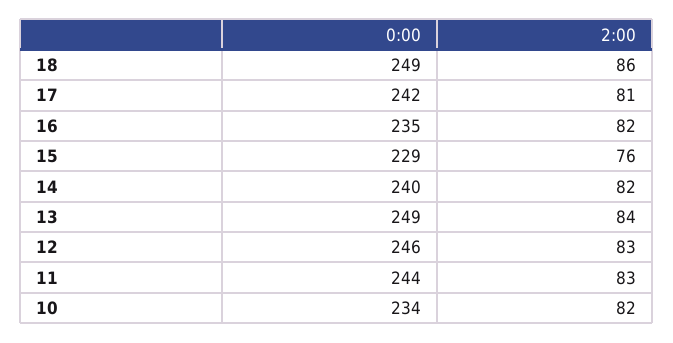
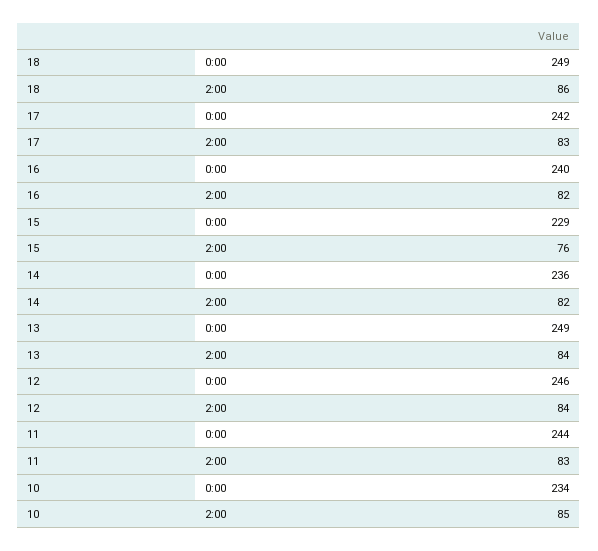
  {
    "0:00": {
      "18": 249,
      "17": 242,
-     "16": 235,
+     "16": 240,
      "15": 229,
-     "14": 240,
+     "14": 236,
      "13": 249,
      "12": 246,
      "11": 244,
      "10": 234
    },
    "2:00": {
      "18": 86,
-     "17": 81,
+     "17": 83,
      "16": 82,
      "15": 76,
      "14": 82,
      "13": 84,
-     "12": 83,
+     "12": 84,
      "11": 83,
-     "10": 82
+     "10": 85
    }
  }

